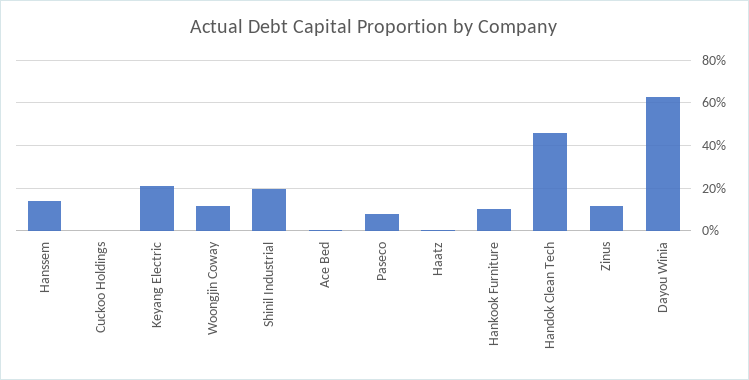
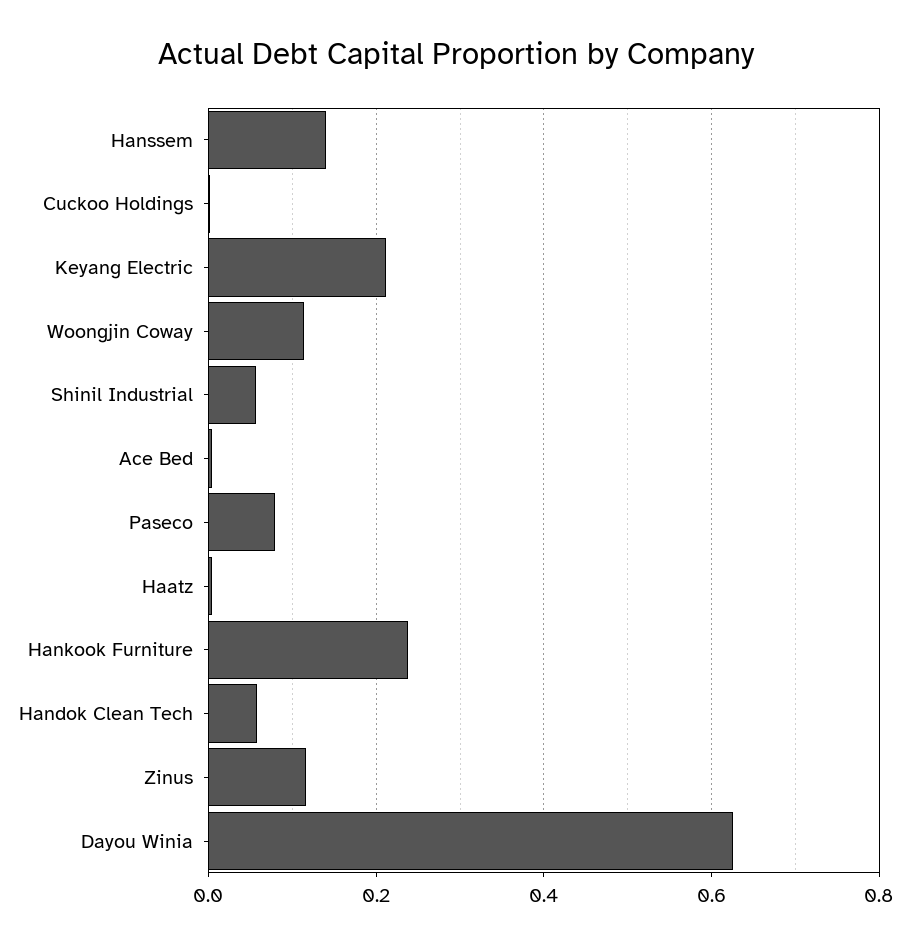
  {
    "Hanssem": 0.14,
    "Cuckoo Holdings": 0,
    "Keyang Electric": 0.22,
    "Woongjin Coway": 0.12,
-   "Shinil Industrial": 0.2,
+   "Shinil Industrial": 0.06,
    "Ace Bed": 0,
    "Paseco": 0.08,
    "Haatz": 0,
-   "Hankook Furniture": 0.1,
+   "Hankook Furniture": 0.24,
-   "Handok Clean Tech": 0.45,
+   "Handok Clean Tech": 0.06,
    "Zinus": 0.12,
    "Dayou Winia": 0.62
  }

